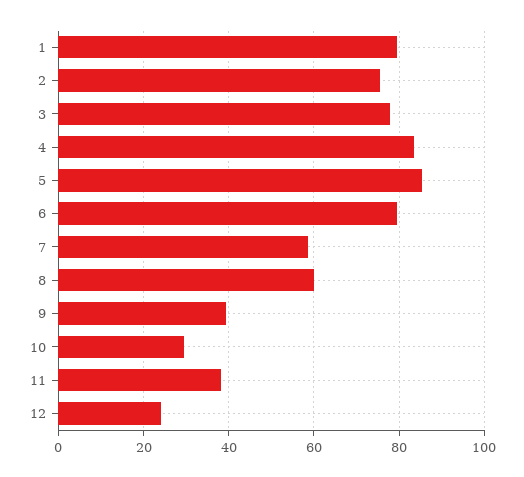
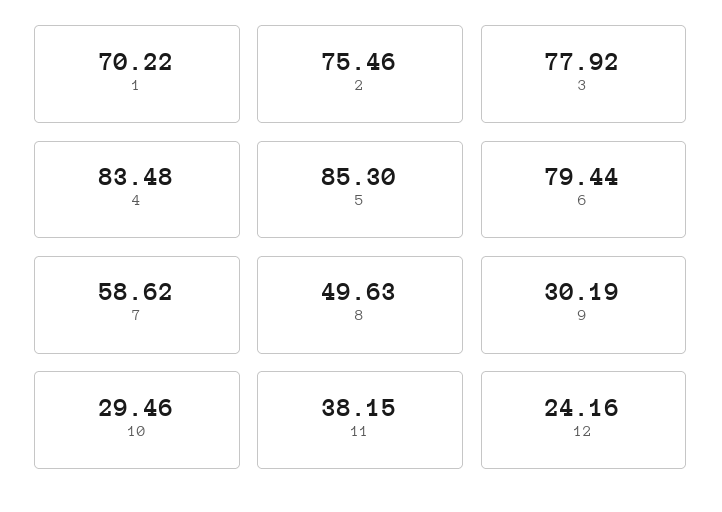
  {
-   "1": 80,
+   "1": 70.22,
    "2": 75.46,
    "3": 77.92,
    "4": 83.48,
    "5": 85.3,
    "6": 79.44,
    "7": 58.62,
-   "8": 60,
+   "8": 49.63,
-   "9": 40,
+   "9": 30.19,
    "10": 29.46,
    "11": 38.15,
    "12": 24.16
  }

